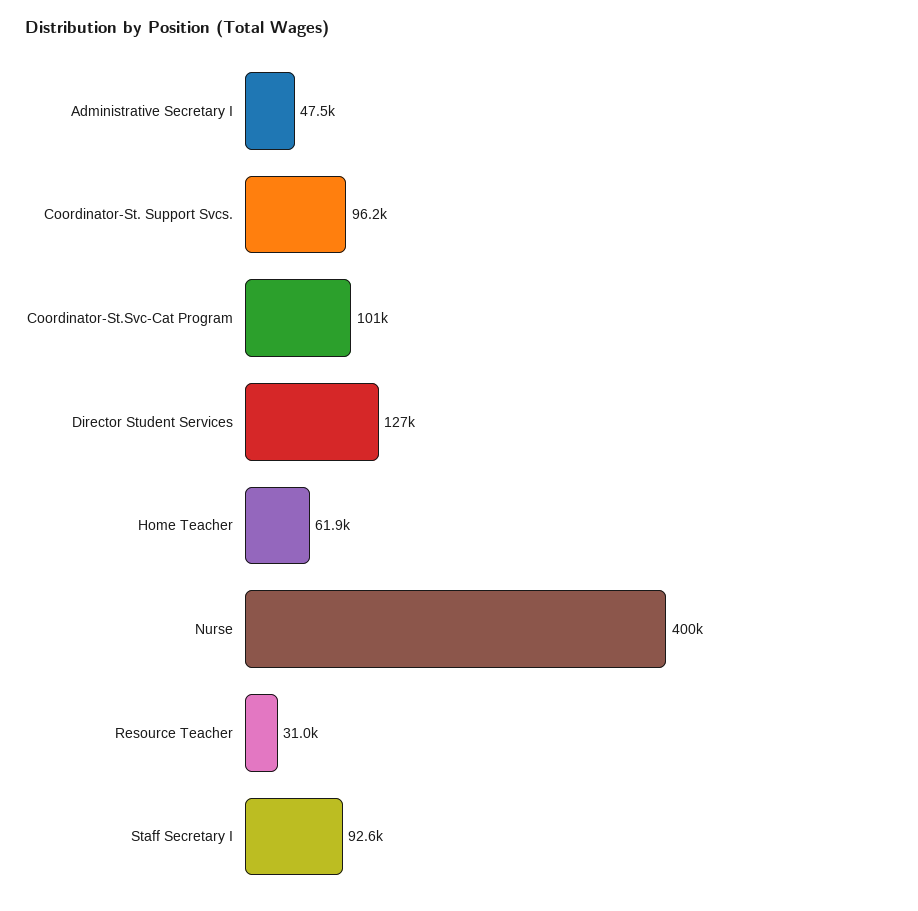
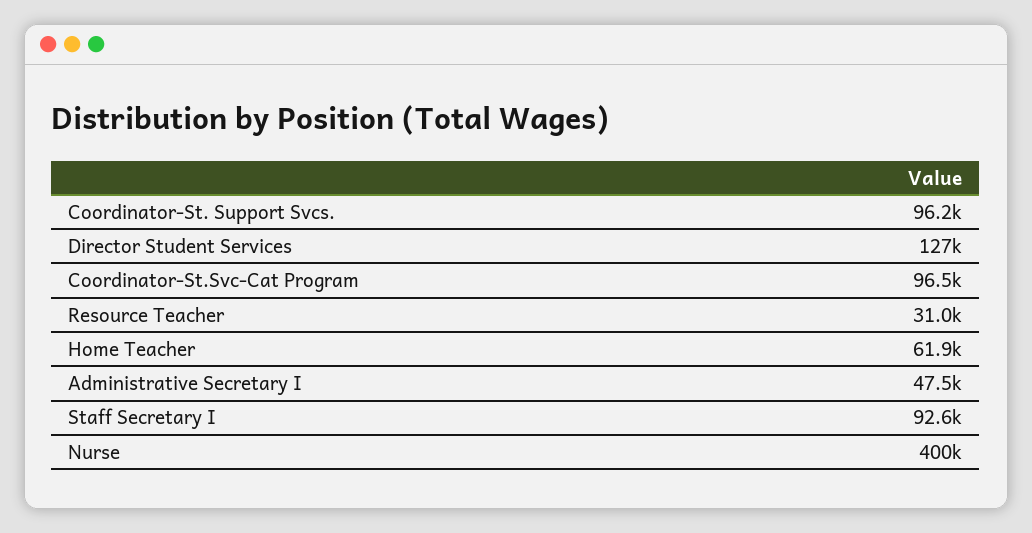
  {
    "Administrative Secretary I": 47500,
    "Coordinator-St. Support Svcs.": 96200,
-   "Coordinator-St.Svc-Cat Program": 101000,
+   "Coordinator-St.Svc-Cat Program": 96500,
    "Director Student Services": 127000,
    "Home Teacher": 61900,
    "Nurse": 400000,
    "Resource Teacher": 31000,
    "Staff Secretary I": 92600
  }

